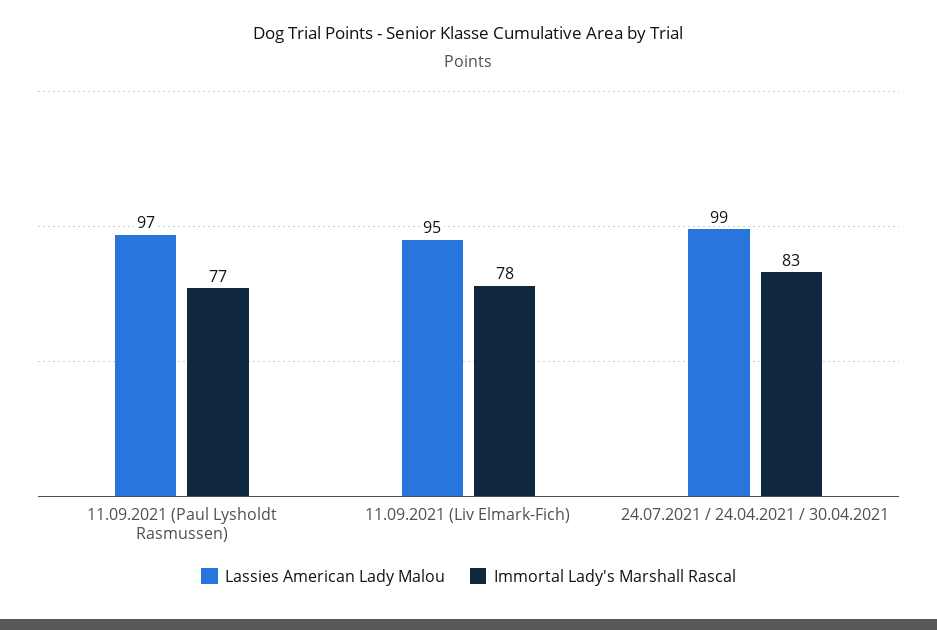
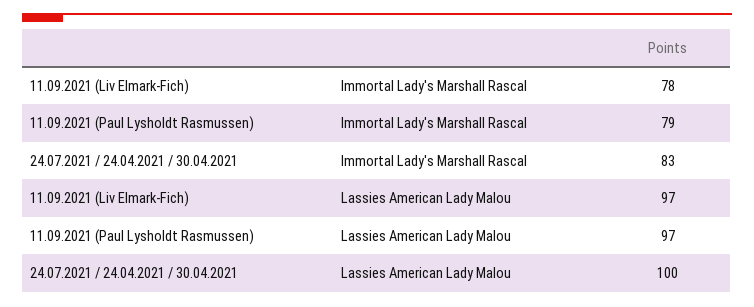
  {
    "Lassies American Lady Malou": {
      "11.09.2021 (Paul Lysholdt Rasmussen)": 97,
-     "11.09.2021 (Liv Elmark-Fich)": 95,
+     "11.09.2021 (Liv Elmark-Fich)": 97,
-     "24.07.2021 / 24.04.2021 / 30.04.2021": 99
+     "24.07.2021 / 24.04.2021 / 30.04.2021": 100
    },
    "Immortal Lady's Marshall Rascal": {
-     "11.09.2021 (Paul Lysholdt Rasmussen)": 77,
+     "11.09.2021 (Paul Lysholdt Rasmussen)": 79,
      "11.09.2021 (Liv Elmark-Fich)": 78,
      "24.07.2021 / 24.04.2021 / 30.04.2021": 83
    }
  }

